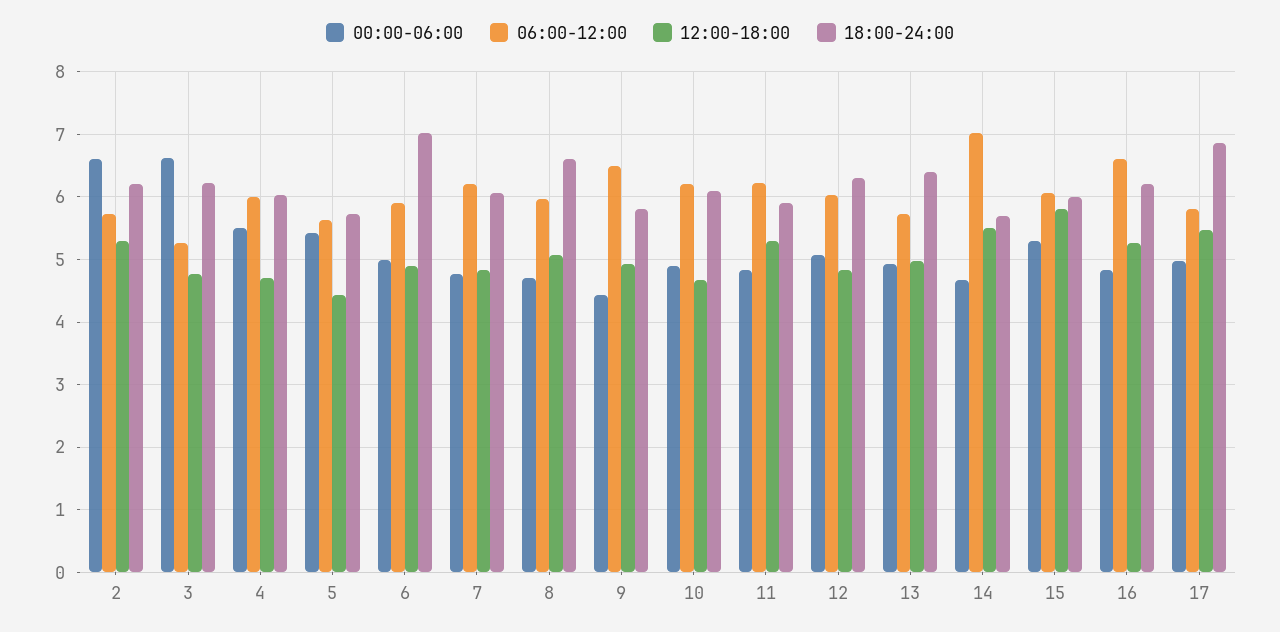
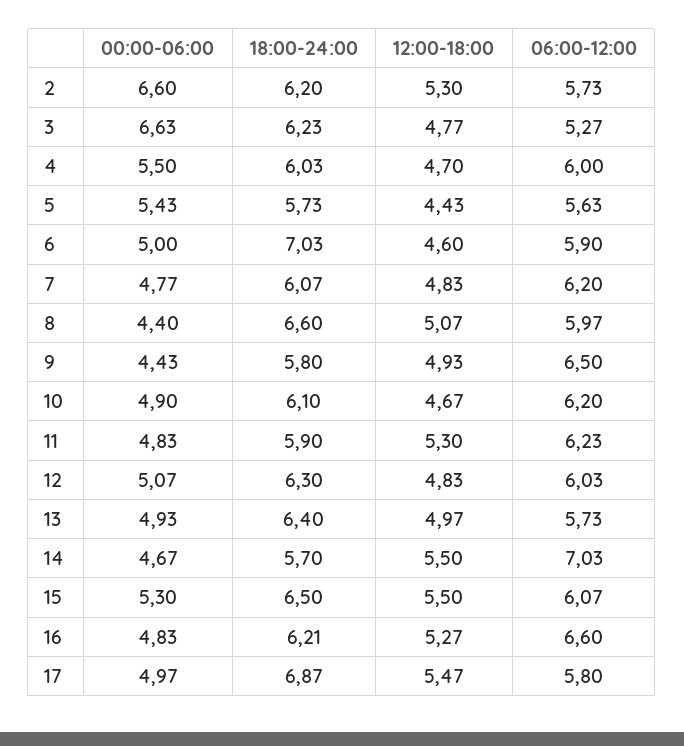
  {
    "00:00-06:00": {
      "2": 6.6,
      "3": 6.63,
      "4": 5.5,
      "5": 5.43,
      "6": 5,
      "7": 4.77,
-     "8": 4.7,
+     "8": 4.4,
      "9": 4.43,
      "10": 4.9,
      "11": 4.83,
      "12": 5.07,
      "13": 4.93,
      "14": 4.67,
      "15": 5.3,
      "16": 4.83,
      "17": 4.97
    },
    "06:00-12:00": {
      "2": 5.73,
      "3": 5.27,
      "4": 6,
      "5": 5.63,
      "6": 5.9,
      "7": 6.2,
      "8": 5.97,
      "9": 6.5,
      "10": 6.2,
      "11": 6.23,
      "12": 6.03,
      "13": 5.73,
      "14": 7.03,
      "15": 6.07,
      "16": 6.6,
      "17": 5.8
    },
    "12:00-18:00": {
      "2": 5.3,
      "3": 4.77,
      "4": 4.7,
      "5": 4.43,
-     "6": 4.9,
+     "6": 4.6,
      "7": 4.83,
      "8": 5.07,
      "9": 4.93,
      "10": 4.67,
      "11": 5.3,
      "12": 4.83,
      "13": 4.97,
      "14": 5.5,
-     "15": 5.8,
+     "15": 5.5,
      "16": 5.27,
      "17": 5.47
    },
    "18:00-24:00": {
      "2": 6.2,
      "3": 6.23,
      "4": 6.03,
      "5": 5.73,
      "6": 7.03,
      "7": 6.07,
      "8": 6.6,
      "9": 5.8,
      "10": 6.1,
      "11": 5.9,
      "12": 6.3,
      "13": 6.4,
      "14": 5.7,
-     "15": 6,
+     "15": 6.5,
      "16": 6.21,
      "17": 6.87
    }
  }

